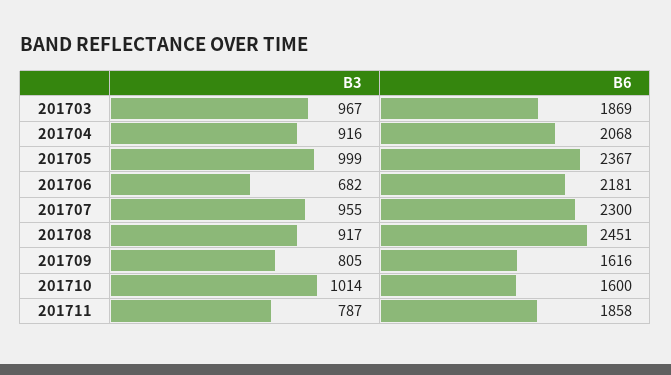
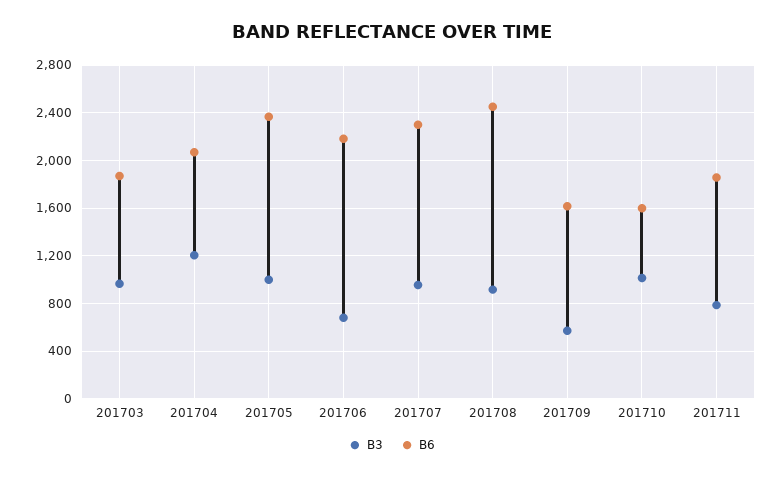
  {
    "B3": {
      "201703": 967,
-     "201704": 916,
+     "201704": 1200,
      "201705": 999,
      "201706": 682,
      "201707": 955,
      "201708": 917,
-     "201709": 805,
+     "201709": 600,
      "201710": 1014,
      "201711": 787
    },
    "B6": {
      "201703": 1869,
      "201704": 2068,
      "201705": 2367,
      "201706": 2181,
      "201707": 2300,
      "201708": 2451,
      "201709": 1616,
      "201710": 1600,
      "201711": 1858
    }
  }

